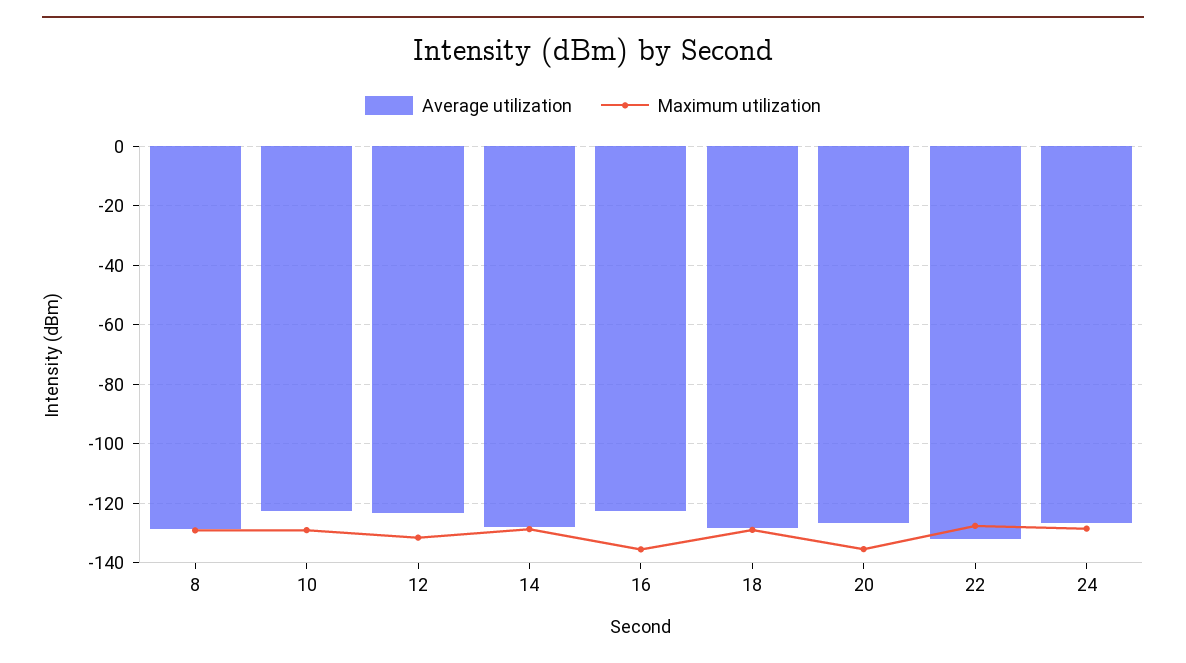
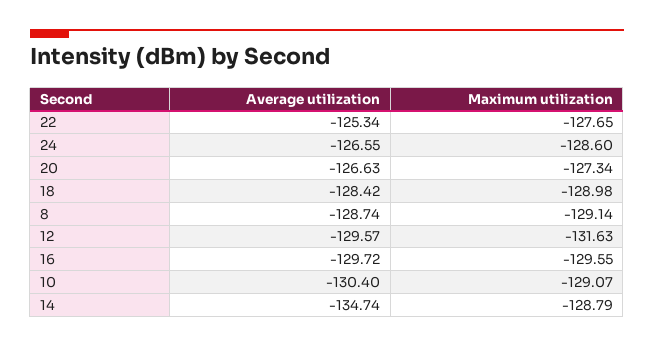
  {
    "Average utilization": {
      "8": -128.74,
-     "10": -122.5,
+     "10": -130.4,
-     "12": -122.5,
+     "12": -129.57,
-     "14": -127.5,
+     "14": -134.74,
-     "16": -122.5,
+     "16": -129.72,
      "18": -128.42,
      "20": -126.63,
-     "22": -132.5,
+     "22": -125.34,
      "24": -126.55
    },
    "Maximum utilization": {
      "8": -129.14,
      "10": -129.07,
      "12": -131.63,
      "14": -128.79,
-     "16": -135,
+     "16": -129.55,
      "18": -128.98,
-     "20": -135,
+     "20": -127.34,
      "22": -127.65,
      "24": -128.6
    }
  }

